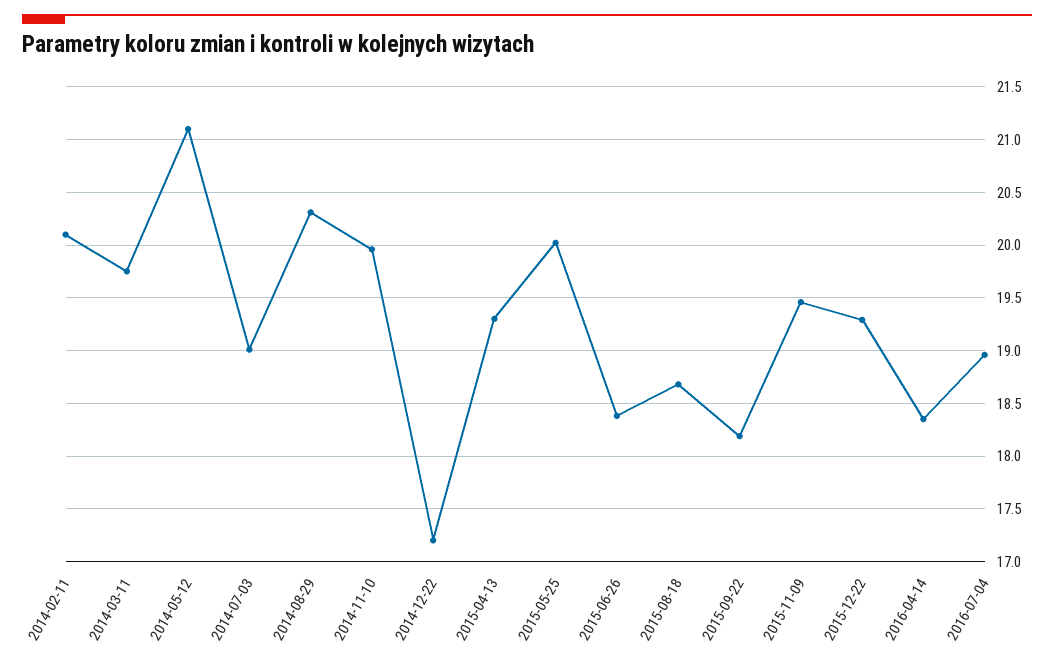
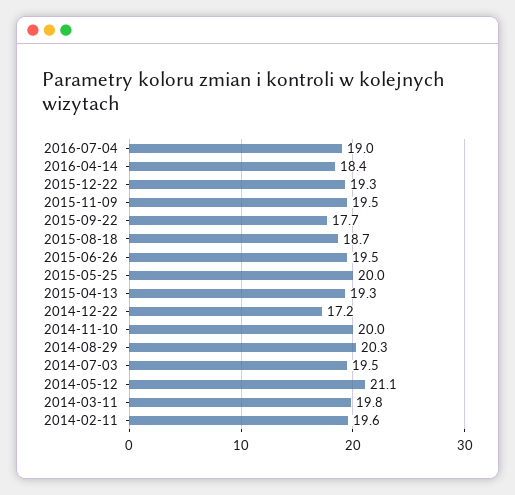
  {
-   "2014-02-11": 20.1,
+   "2014-02-11": 19.6,
    "2014-03-11": 19.8,
    "2014-05-12": 21.1,
-   "2014-07-03": 19,
+   "2014-07-03": 19.5,
    "2014-08-29": 20.3,
    "2014-11-10": 20,
    "2014-12-22": 17.2,
    "2015-04-13": 19.3,
    "2015-05-25": 20,
-   "2015-06-26": 18.4,
+   "2015-06-26": 19.5,
    "2015-08-18": 18.7,
-   "2015-09-22": 18.2,
+   "2015-09-22": 17.7,
    "2015-11-09": 19.5,
    "2015-12-22": 19.3,
    "2016-04-14": 18.4,
    "2016-07-04": 19
  }

